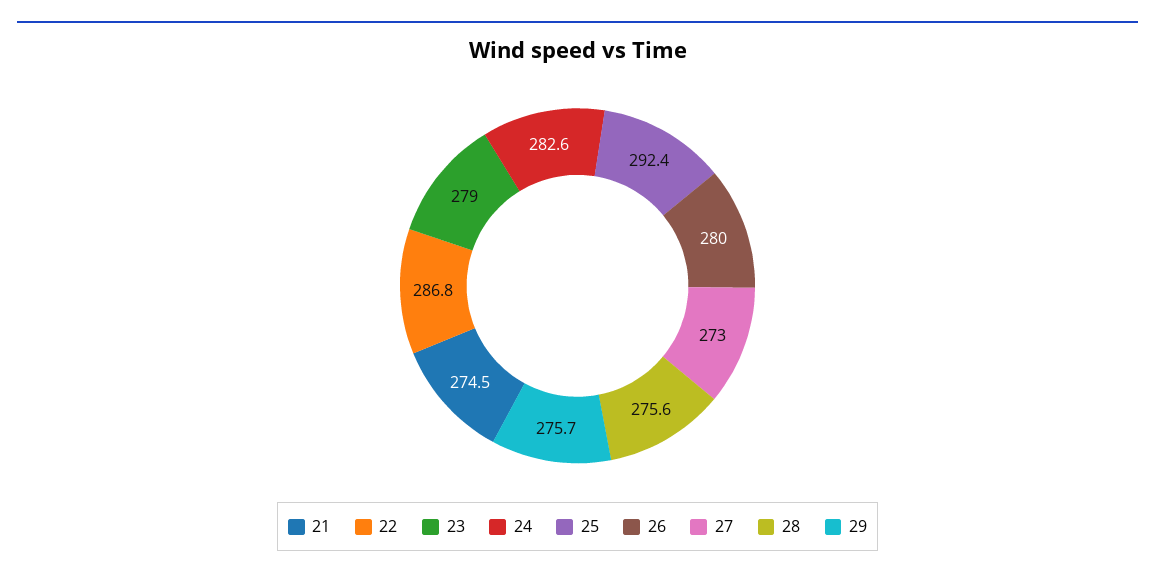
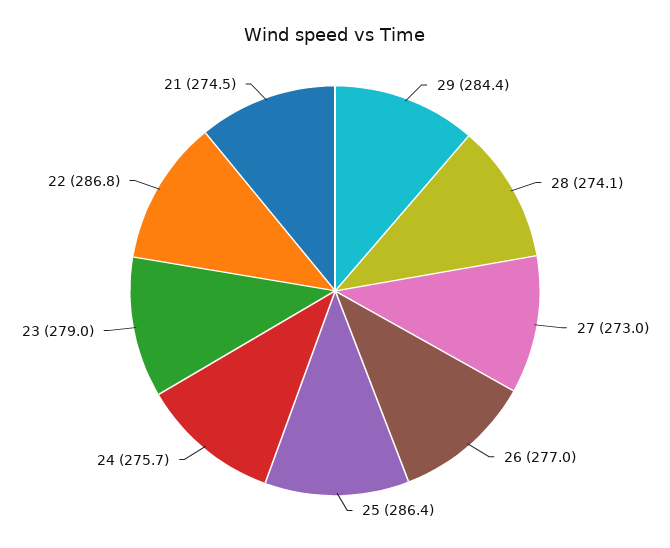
  {
    "21": 274.5,
    "22": 286.8,
    "23": 279,
-   "24": 282.6,
+   "24": 275.7,
-   "25": 292.4,
+   "25": 286.4,
-   "26": 280,
+   "26": 277,
    "27": 273,
-   "28": 275.6,
+   "28": 274.1,
-   "29": 275.7
+   "29": 284.4
  }

